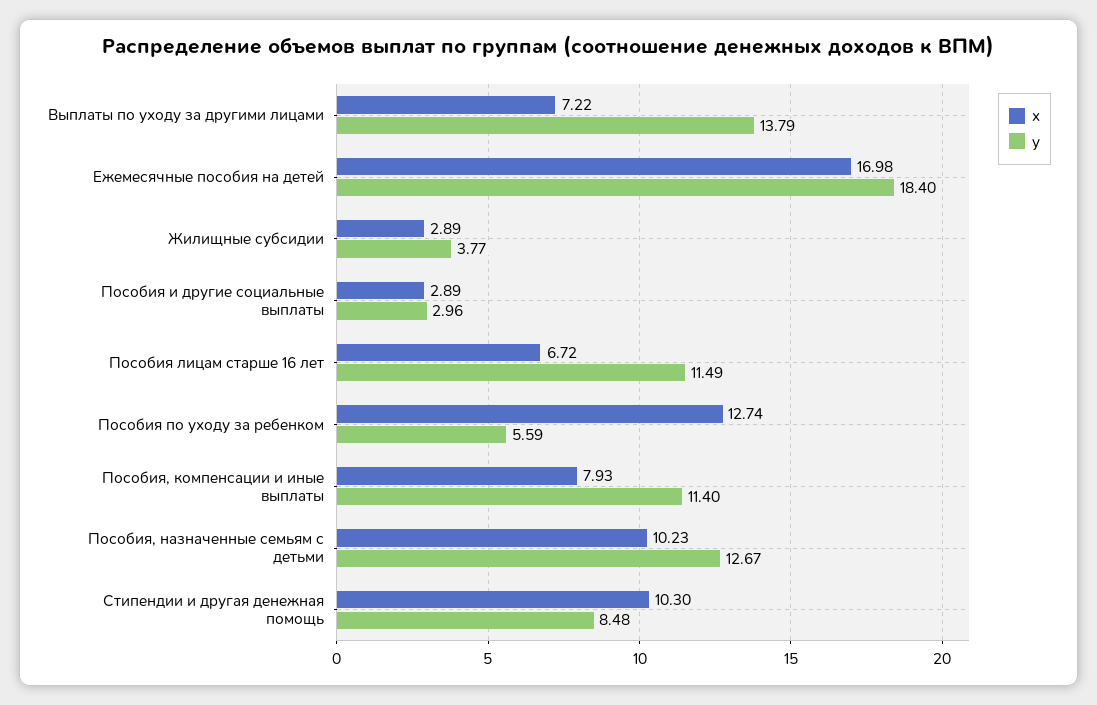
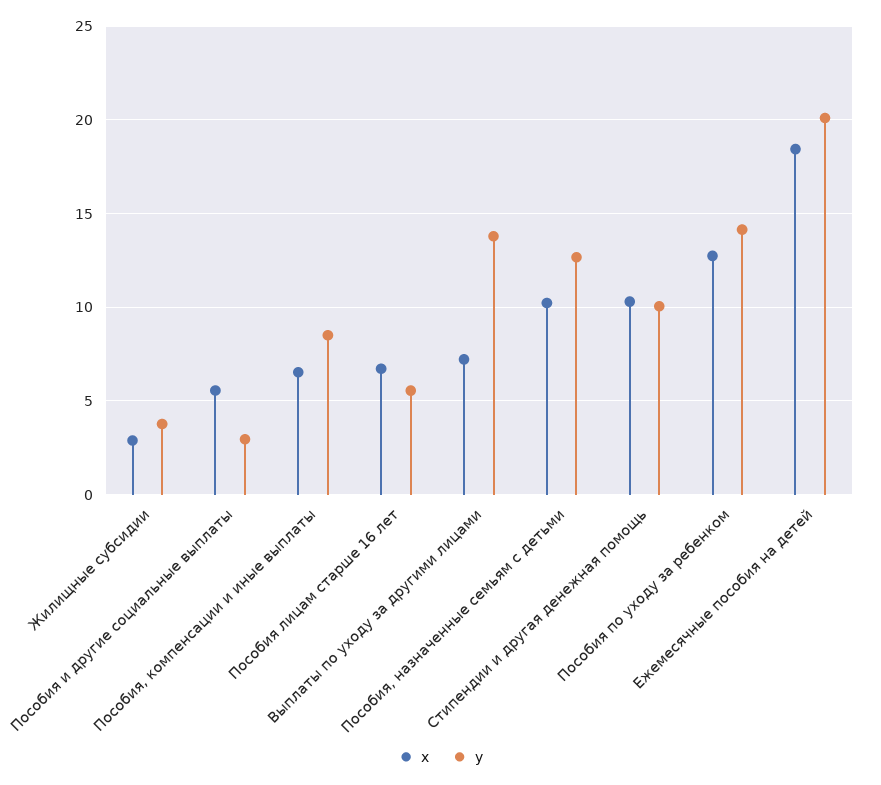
  {
    "x": {
      "Выплаты по уходу за другими лицами": 7.22,
-     "Ежемесячные пособия на детей": 16.98,
+     "Ежемесячные пособия на детей": 18.5,
      "Жилищные субсидии": 2.89,
-     "Пособия и другие социальные выплаты": 2.89,
+     "Пособия и другие социальные выплаты": 5.5,
      "Пособия лицам старше 16 лет": 6.72,
      "Пособия по уходу за ребенком": 12.74,
-     "Пособия, компенсации и иные выплаты": 7.93,
+     "Пособия, компенсации и иные выплаты": 6.5,
      "Пособия, назначенные семьям с детьми": 10.23,
      "Стипендии и другая денежная помощь": 10.3
    },
    "y": {
      "Выплаты по уходу за другими лицами": 13.79,
-     "Ежемесячные пособия на детей": 18.4,
+     "Ежемесячные пособия на детей": 20,
      "Жилищные субсидии": 3.77,
      "Пособия и другие социальные выплаты": 2.96,
-     "Пособия лицам старше 16 лет": 11.49,
+     "Пособия лицам старше 16 лет": 5.5,
-     "Пособия по уходу за ребенком": 5.59,
+     "Пособия по уходу за ребенком": 14,
-     "Пособия, компенсации и иные выплаты": 11.4,
+     "Пособия, компенсации и иные выплаты": 8.5,
      "Пособия, назначенные семьям с детьми": 12.67,
-     "Стипендии и другая денежная помощь": 8.48
+     "Стипендии и другая денежная помощь": 10
    }
  }

